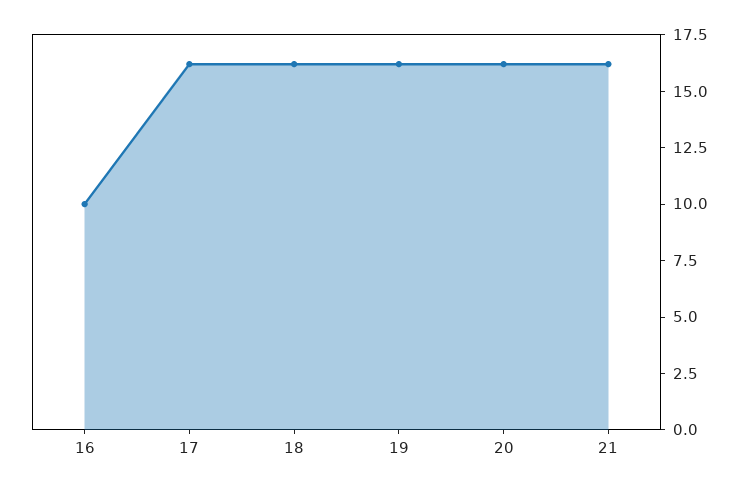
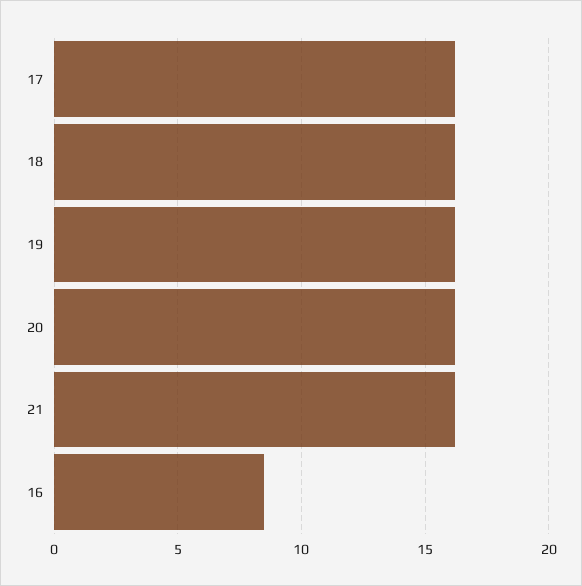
  {
-   "16": 10,
+   "16": 8.5,
    "17": 16,
    "18": 16,
    "19": 16,
    "20": 16,
    "21": 16
  }

